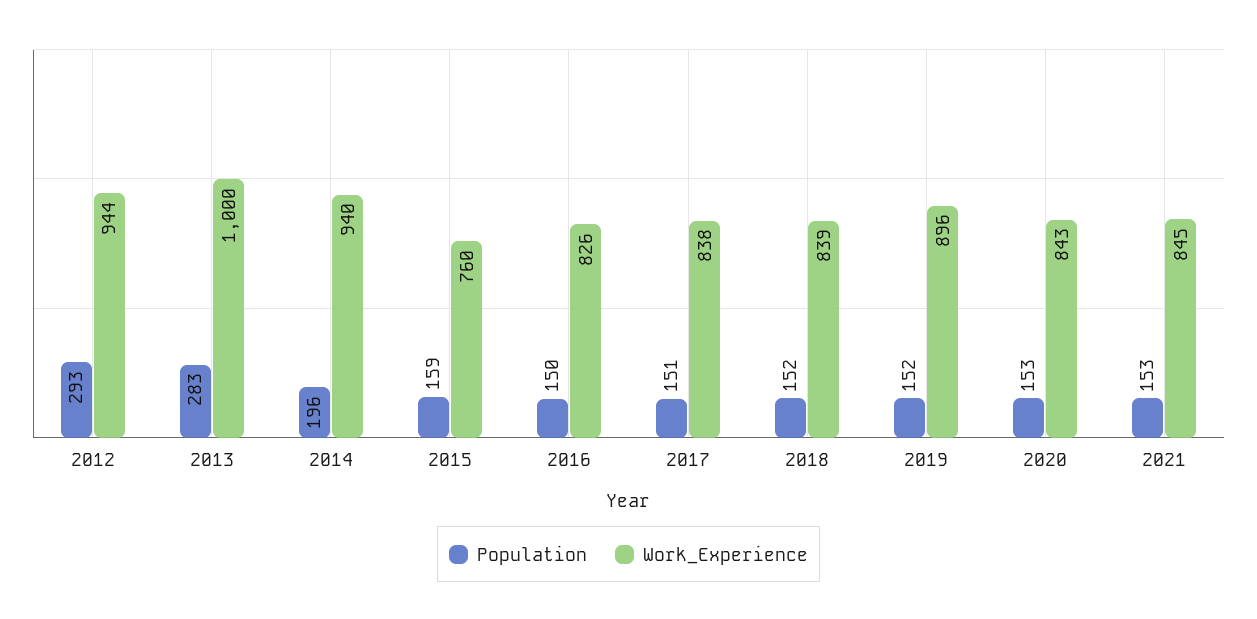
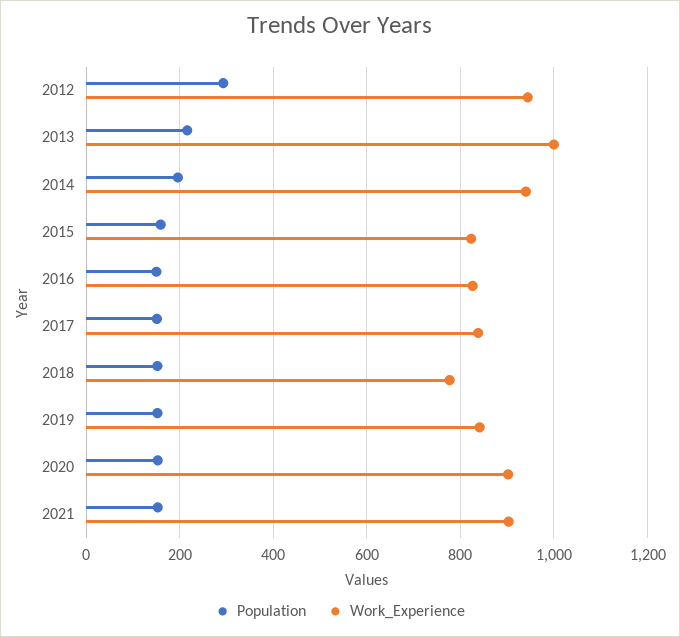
  {
    "Population": {
      "2012": 293,
-     "2013": 283,
+     "2013": 220,
      "2014": 196,
      "2015": 159,
      "2016": 150,
      "2017": 151,
      "2018": 152,
      "2019": 152,
      "2020": 153,
      "2021": 153
    },
    "Work_Experience": {
      "2012": 944,
      "2013": 1000,
      "2014": 940,
-     "2015": 760,
+     "2015": 820,
      "2016": 826,
      "2017": 838,
-     "2018": 839,
+     "2018": 780,
-     "2019": 896,
+     "2019": 840,
-     "2020": 843,
+     "2020": 900,
-     "2021": 845
+     "2021": 900
    }
  }

